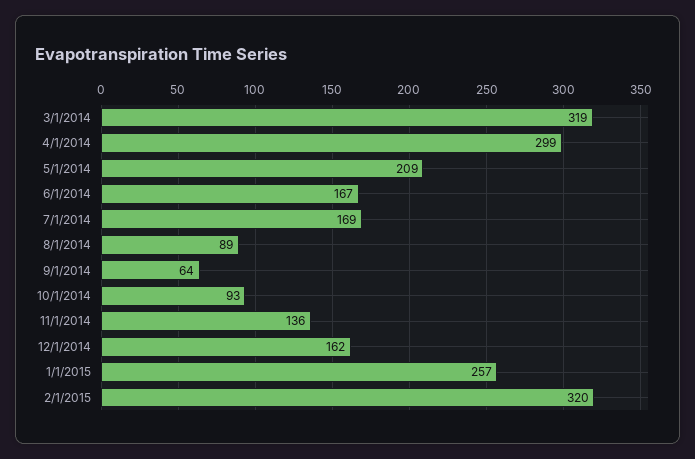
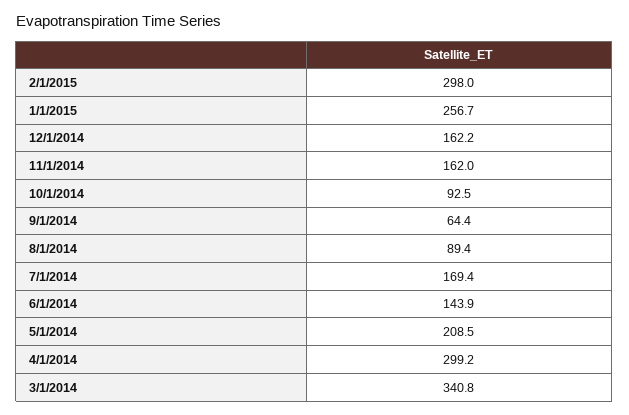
  {
-   "3/1/2014": 319,
+   "3/1/2014": 340.8,
    "4/1/2014": 299.2,
    "5/1/2014": 208.5,
-   "6/1/2014": 167,
+   "6/1/2014": 143.9,
    "7/1/2014": 169.4,
    "8/1/2014": 89.4,
    "9/1/2014": 64.4,
    "10/1/2014": 92.5,
-   "11/1/2014": 136,
+   "11/1/2014": 162,
    "12/1/2014": 162.2,
    "1/1/2015": 256.7,
-   "2/1/2015": 320
+   "2/1/2015": 298
  }

